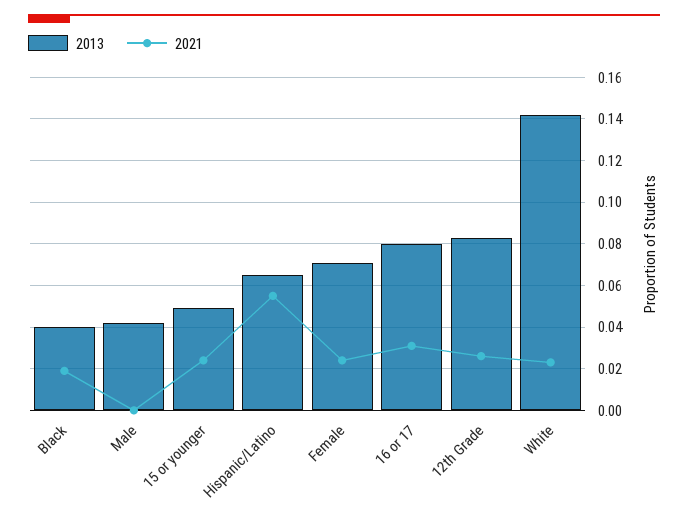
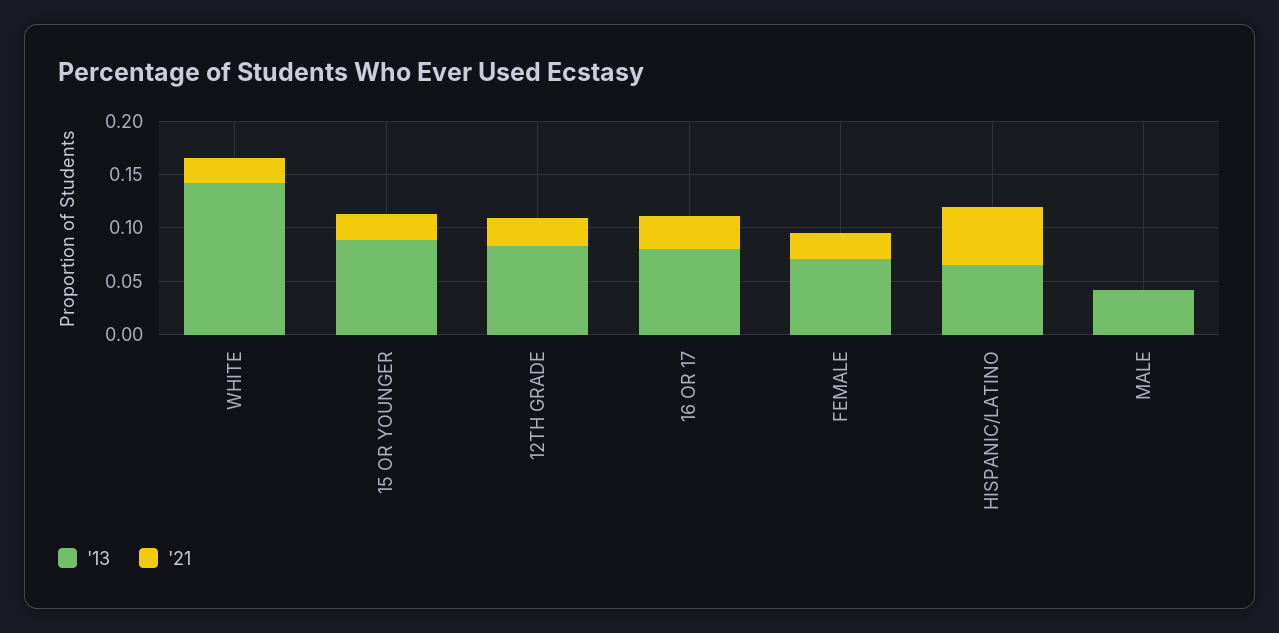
  {
    "2013": {
-     "Black": 0.04,
      "Male": 0.04,
-     "15 or younger": 0.05,
+     "15 or younger": 0.09,
      "Hispanic/Latino": 0.065,
      "Female": 0.07,
      "16 or 17": 0.08,
      "12th Grade": 0.085,
      "White": 0.14
    },
    "2021": {
-     "Black": 0.02,
      "Male": 0,
      "15 or younger": 0.025,
      "Hispanic/Latino": 0.055,
      "Female": 0.025,
      "16 or 17": 0.03,
      "12th Grade": 0.025,
      "White": 0.025
    }
  }

